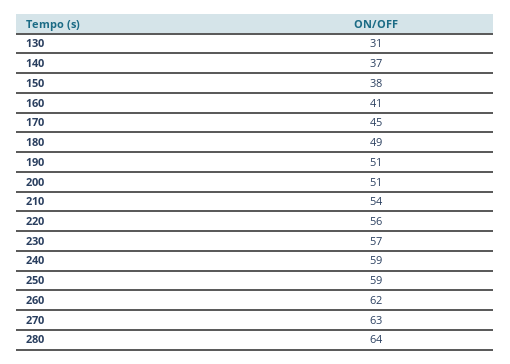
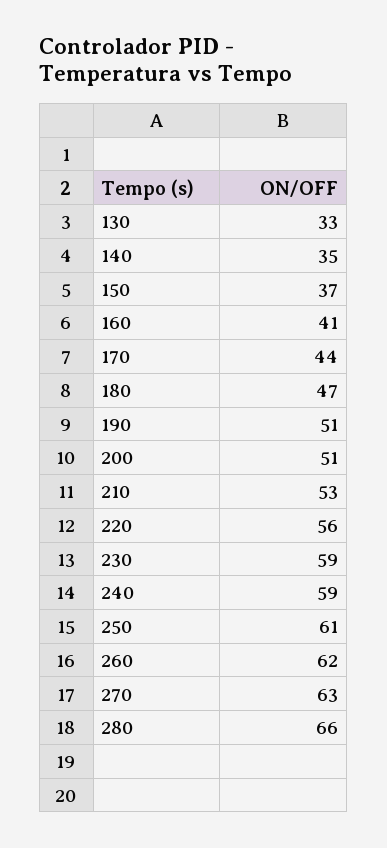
  {
-   "130": 31,
+   "130": 33,
-   "140": 37,
+   "140": 35,
-   "150": 38,
+   "150": 37,
    "160": 41,
-   "170": 45,
+   "170": 44,
-   "180": 49,
+   "180": 47,
    "190": 51,
    "200": 51,
-   "210": 54,
+   "210": 53,
    "220": 56,
-   "230": 57,
+   "230": 59,
    "240": 59,
-   "250": 59,
+   "250": 61,
    "260": 62,
    "270": 63,
-   "280": 64
+   "280": 66
  }

